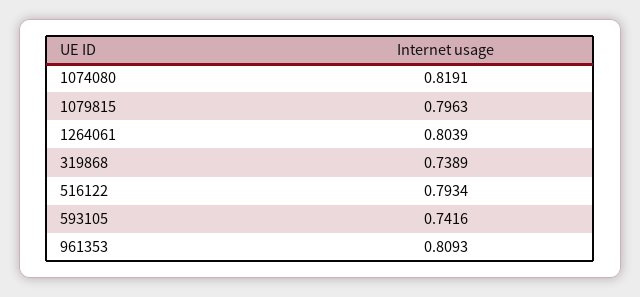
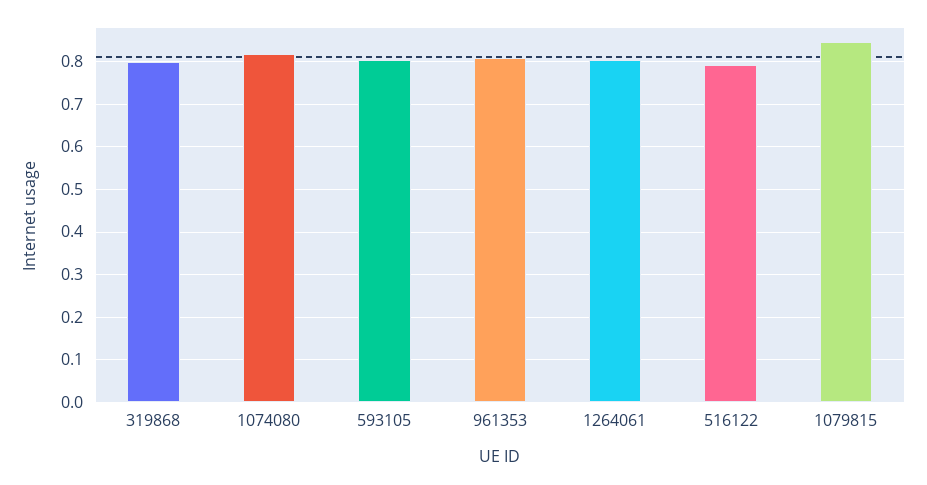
  {
    "1074080": 0.8191,
-   "1079815": 0.7963,
+   "1079815": 0.84,
    "1264061": 0.8039,
-   "319868": 0.7389,
+   "319868": 0.8,
    "516122": 0.7934,
-   "593105": 0.7416,
+   "593105": 0.8,
    "961353": 0.8093
  }

